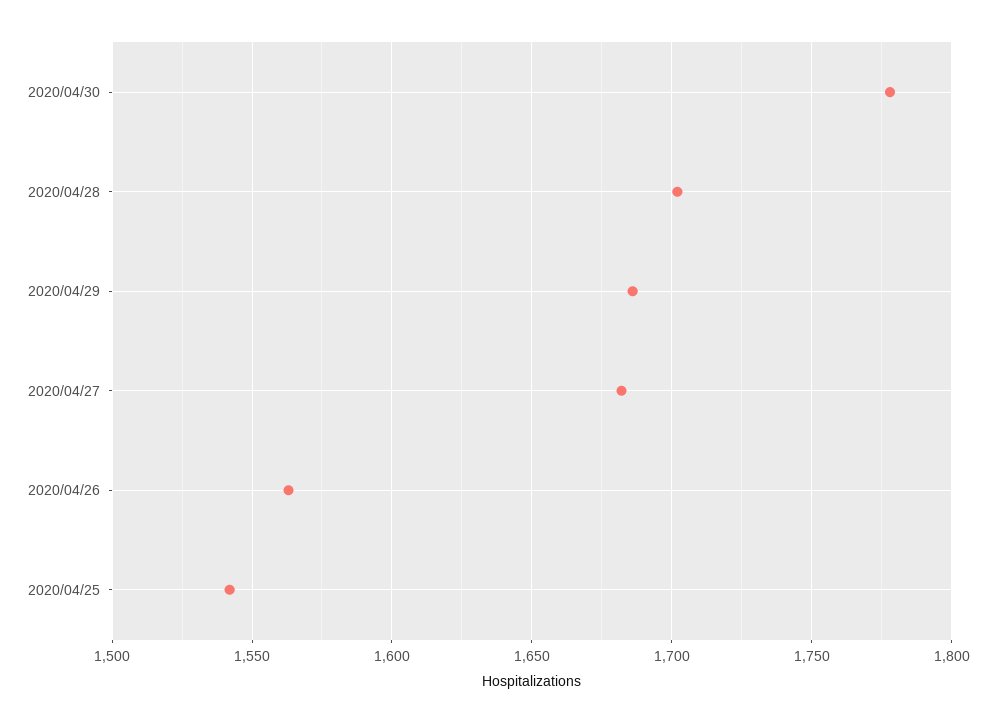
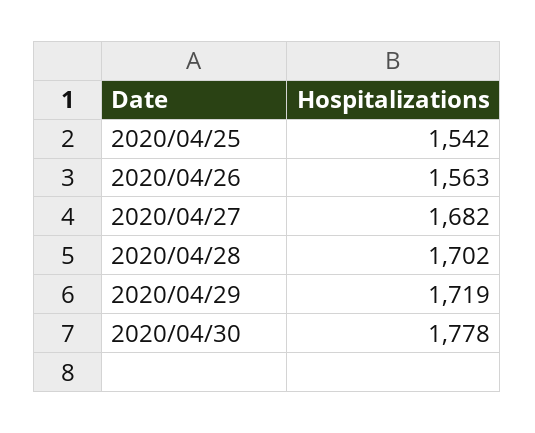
  {
    "2020/04/30": 1778,
    "2020/04/28": 1702,
-   "2020/04/29": 1685,
+   "2020/04/29": 1719,
    "2020/04/27": 1682,
    "2020/04/26": 1563,
    "2020/04/25": 1542
  }

